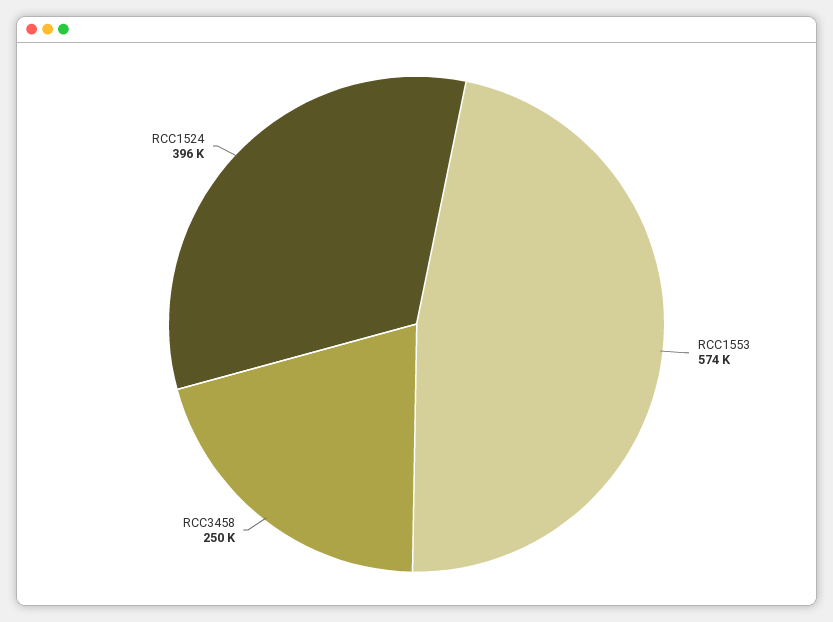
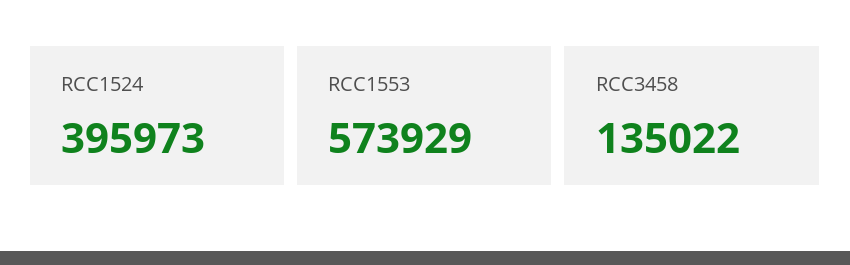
  {
    "RCC1553": 573929,
-   "RCC3458": 250000,
+   "RCC3458": 135022,
    "RCC1524": 395973
  }

